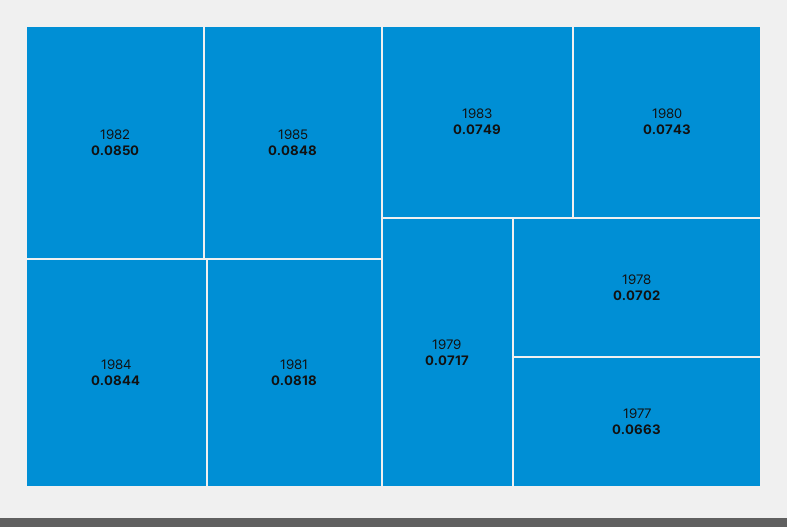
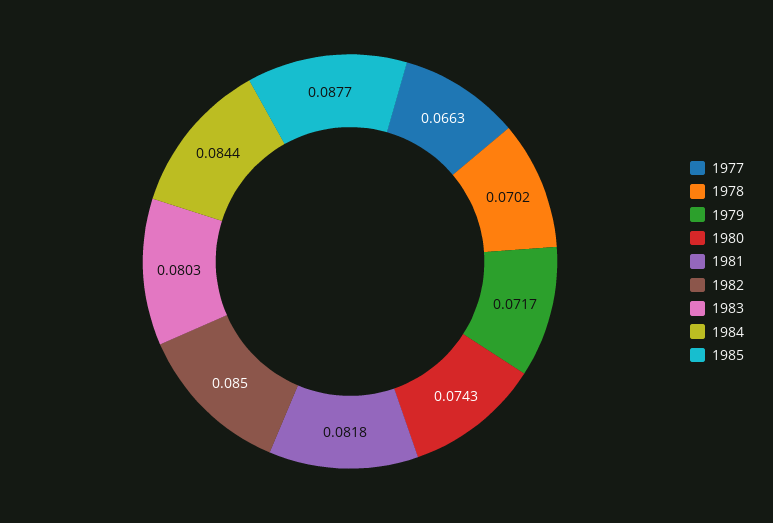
  {
    "1982": 0.085,
-   "1985": 0.0848,
+   "1985": 0.0877,
    "1984": 0.0844,
    "1981": 0.0818,
-   "1983": 0.0749,
+   "1983": 0.0803,
    "1980": 0.0743,
    "1979": 0.0717,
    "1978": 0.0702,
    "1977": 0.0663
  }

